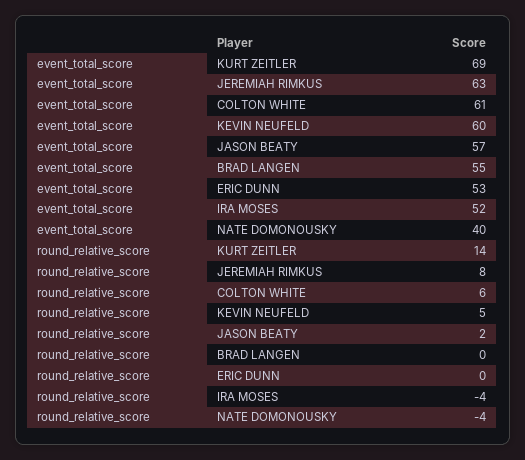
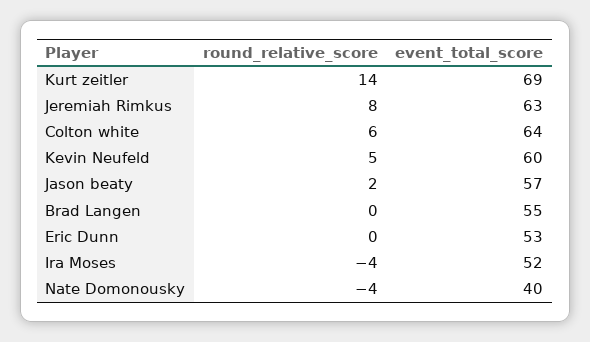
  {
    "event_total_score": {
      "KURT ZEITLER": 69,
      "JEREMIAH RIMKUS": 63,
-     "COLTON WHITE": 61,
+     "COLTON WHITE": 64,
      "KEVIN NEUFELD": 60,
      "JASON BEATY": 57,
      "BRAD LANGEN": 55,
      "ERIC DUNN": 53,
      "IRA MOSES": 52,
      "NATE DOMONOUSKY": 40
    },
    "round_relative_score": {
      "KURT ZEITLER": 14,
      "JEREMIAH RIMKUS": 8,
      "COLTON WHITE": 6,
      "KEVIN NEUFELD": 5,
      "JASON BEATY": 2,
      "BRAD LANGEN": 0,
      "ERIC DUNN": 0,
      "IRA MOSES": -4,
      "NATE DOMONOUSKY": -4
    }
  }

